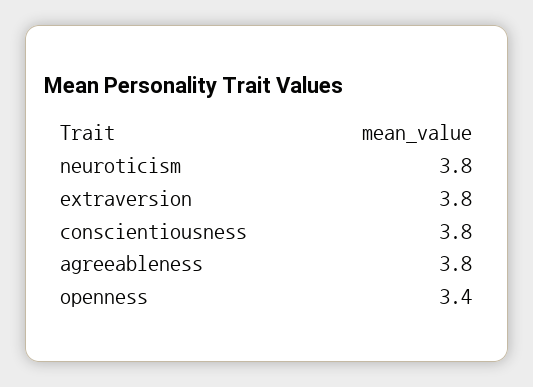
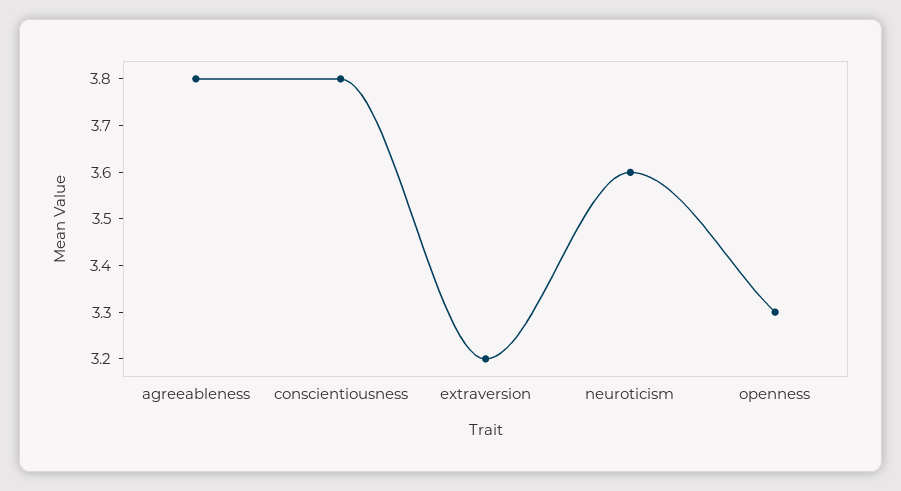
  {
-   "neuroticism": 3.8,
+   "neuroticism": 3.6,
-   "extraversion": 3.8,
+   "extraversion": 3.2,
    "conscientiousness": 3.8,
    "agreeableness": 3.8,
-   "openness": 3.4
+   "openness": 3.3
  }

